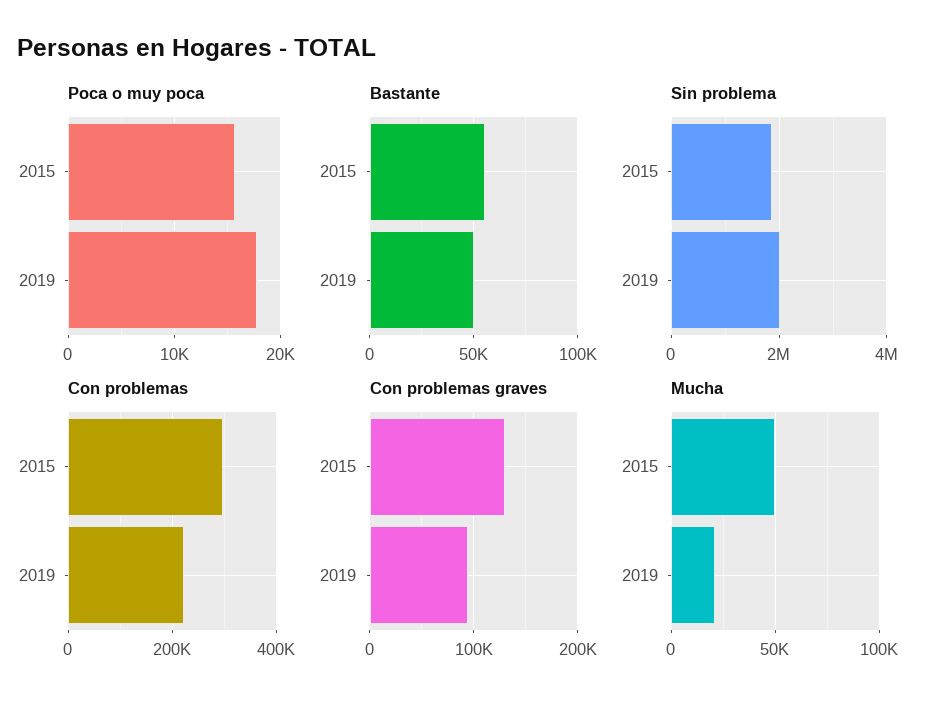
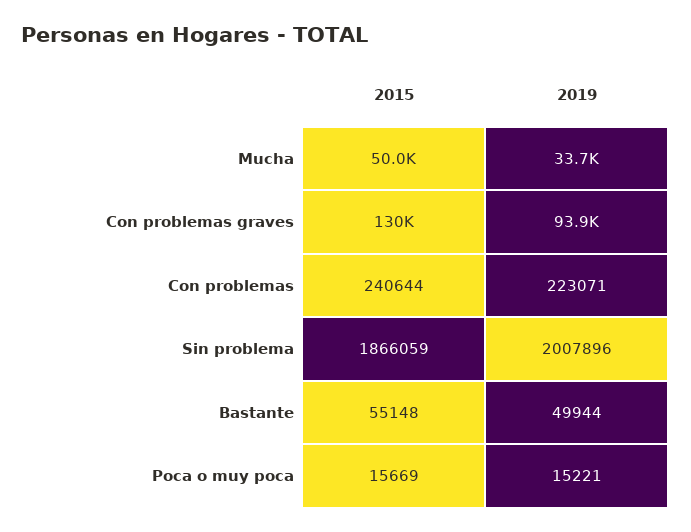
  {
    "Poca o muy poca": {
      "2015": 15669,
-     "2019": 18000
+     "2019": 15221
    },
    "Bastante": {
      "2015": 55148,
      "2019": 49944
    },
    "Sin problema": {
      "2015": 1866059,
      "2019": 2007896
    },
    "Con problemas": {
-     "2015": 300000,
+     "2015": 240644,
      "2019": 223071
    },
    "Con problemas graves": {
      "2015": 130000,
      "2019": 93900
    },
    "Mucha": {
      "2015": 50000,
-     "2019": 20000
+     "2019": 33700
    }
  }

